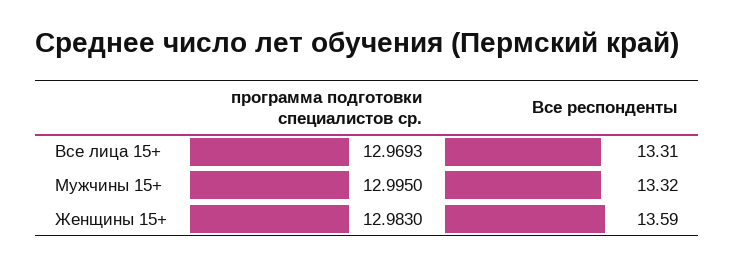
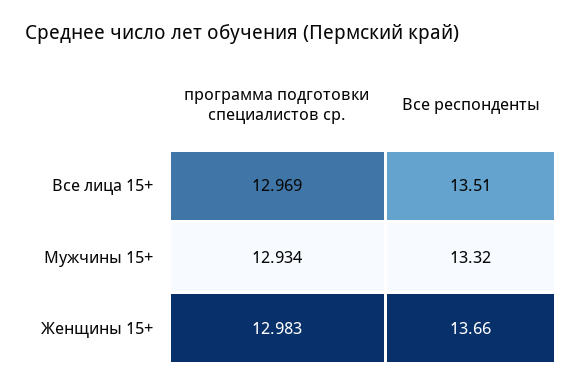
  {
    "программа подготовки специалистов ср.": {
      "Все лица 15+": 12.9693,
-     "Мужчины 15+": 12.995,
+     "Мужчины 15+": 12.934,
      "Женщины 15+": 12.983
    },
    "Все респонденты": {
-     "Все лица 15+": 13.31,
+     "Все лица 15+": 13.51,
      "Мужчины 15+": 13.32,
-     "Женщины 15+": 13.59
+     "Женщины 15+": 13.66
    }
  }

